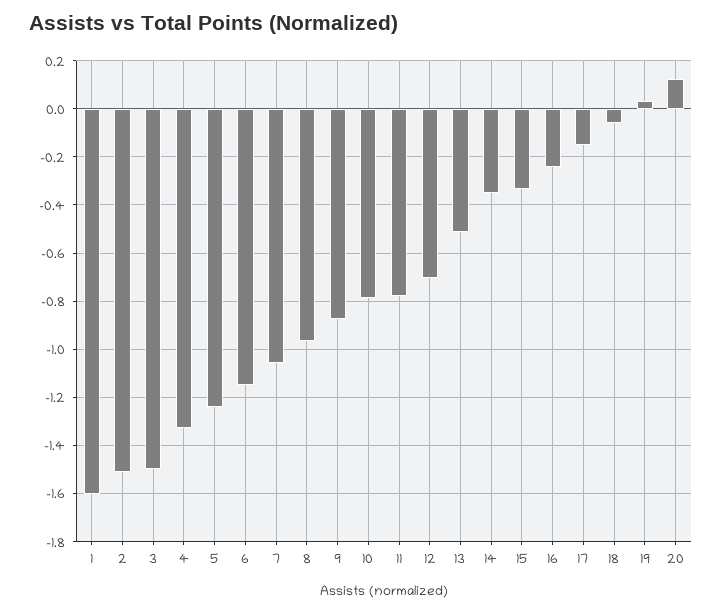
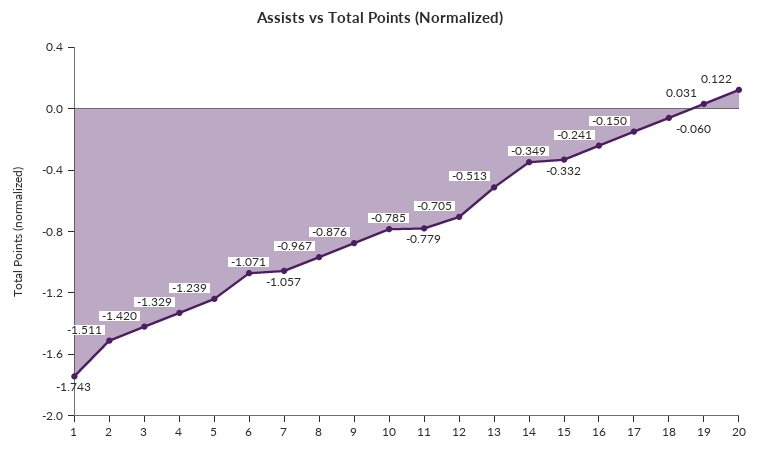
  {
-   "1": -1.6,
+   "1": -1.743,
    "2": -1.511,
-   "3": -1.5,
+   "3": -1.42,
    "4": -1.329,
    "5": -1.239,
-   "6": -1.15,
+   "6": -1.071,
    "7": -1.057,
    "8": -0.967,
    "9": -0.876,
    "10": -0.785,
    "11": -0.779,
    "12": -0.705,
    "13": -0.513,
    "14": -0.349,
    "15": -0.332,
    "16": -0.241,
    "17": -0.15,
    "18": -0.06,
    "19": 0.031,
    "20": 0.122
  }

